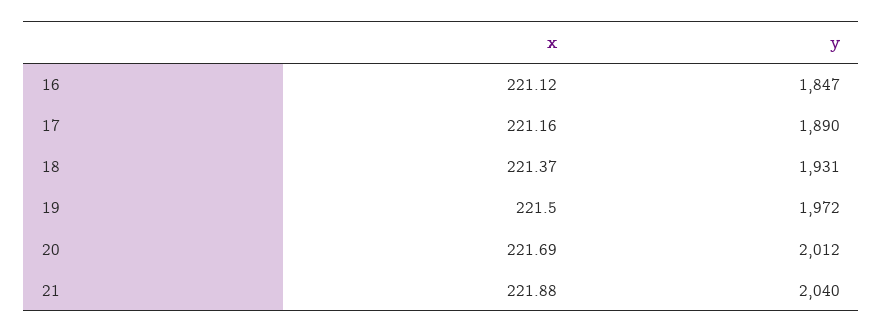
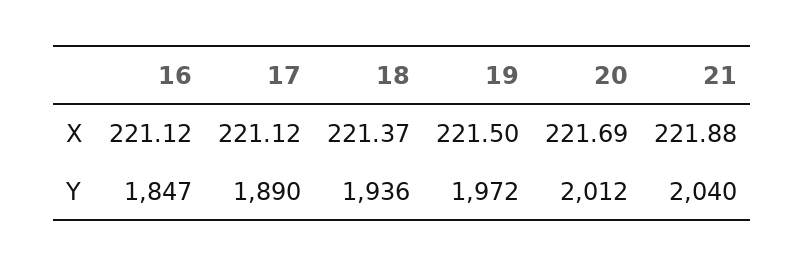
  {
    "x": {
      "16": 221.12,
-     "17": 221.16,
+     "17": 221.12,
      "18": 221.37,
      "19": 221.5,
      "20": 221.69,
      "21": 221.88
    },
    "y": {
      "16": 1847,
      "17": 1890,
-     "18": 1931,
+     "18": 1936,
      "19": 1972,
      "20": 2012,
      "21": 2040
    }
  }

